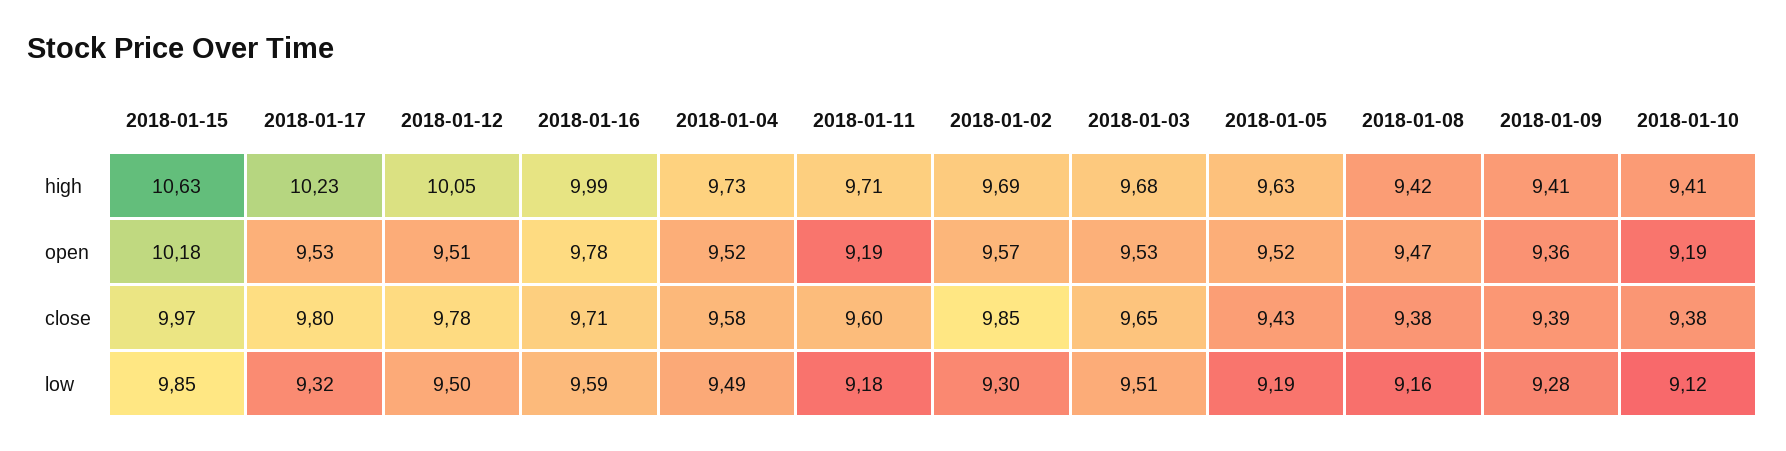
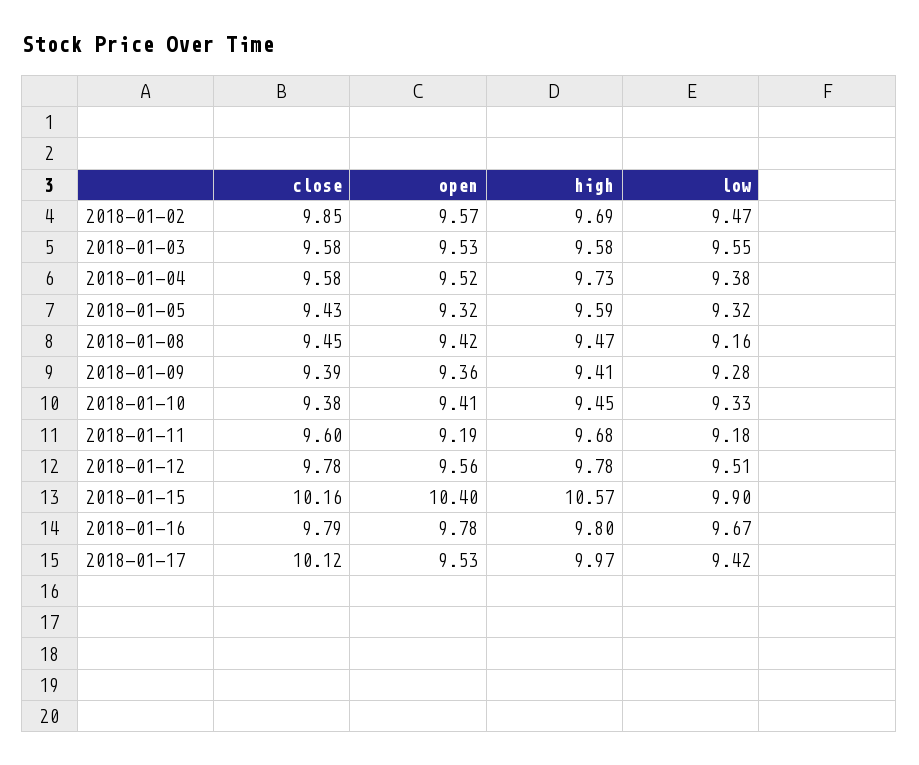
  {
    "2018-01-15": {
-     "high": 10.63,
+     "high": 10.57,
-     "open": 10.18,
+     "open": 10.4,
-     "close": 9.97,
+     "close": 10.16,
-     "low": 9.85
+     "low": 9.9
    },
    "2018-01-17": {
-     "high": 10.23,
+     "high": 9.97,
      "open": 9.53,
-     "close": 9.8,
+     "close": 10.12,
-     "low": 9.32
+     "low": 9.42
    },
    "2018-01-12": {
-     "high": 10.05,
+     "high": 9.78,
-     "open": 9.51,
+     "open": 9.56,
      "close": 9.78,
-     "low": 9.5
+     "low": 9.51
    },
    "2018-01-16": {
-     "high": 9.99,
+     "high": 9.8,
      "open": 9.78,
-     "close": 9.71,
+     "close": 9.79,
-     "low": 9.59
+     "low": 9.67
    },
    "2018-01-04": {
      "high": 9.73,
      "open": 9.52,
      "close": 9.58,
-     "low": 9.49
+     "low": 9.38
    },
    "2018-01-11": {
-     "high": 9.71,
+     "high": 9.68,
      "open": 9.19,
      "close": 9.6,
      "low": 9.18
    },
    "2018-01-02": {
      "high": 9.69,
      "open": 9.57,
      "close": 9.85,
-     "low": 9.3
+     "low": 9.47
    },
    "2018-01-03": {
-     "high": 9.68,
+     "high": 9.58,
      "open": 9.53,
-     "close": 9.65,
+     "close": 9.58,
-     "low": 9.51
+     "low": 9.55
    },
    "2018-01-05": {
-     "high": 9.63,
+     "high": 9.59,
-     "open": 9.52,
+     "open": 9.32,
      "close": 9.43,
-     "low": 9.19
+     "low": 9.32
    },
    "2018-01-08": {
-     "high": 9.42,
+     "high": 9.47,
-     "open": 9.47,
+     "open": 9.42,
-     "close": 9.38,
+     "close": 9.45,
      "low": 9.16
    },
    "2018-01-09": {
      "high": 9.41,
      "open": 9.36,
      "close": 9.39,
      "low": 9.28
    },
    "2018-01-10": {
-     "high": 9.41,
+     "high": 9.45,
-     "open": 9.19,
+     "open": 9.41,
      "close": 9.38,
-     "low": 9.12
+     "low": 9.33
    }
  }

